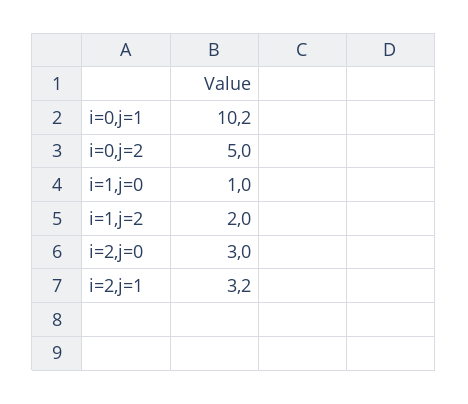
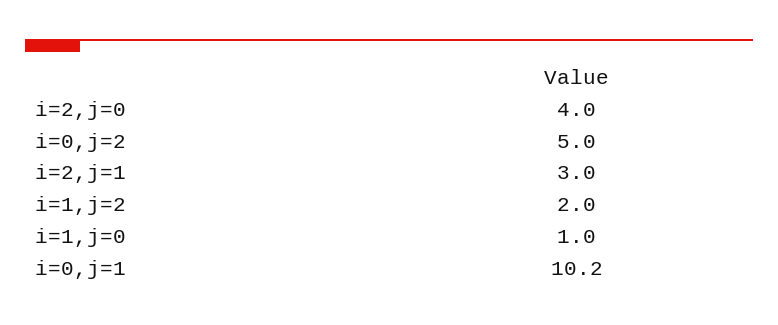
  {
    "i=0,j=1": 10.2,
    "i=0,j=2": 5,
    "i=1,j=0": 1,
    "i=1,j=2": 2,
-   "i=2,j=0": 3,
+   "i=2,j=0": 4,
-   "i=2,j=1": 3.2
+   "i=2,j=1": 3
  }

